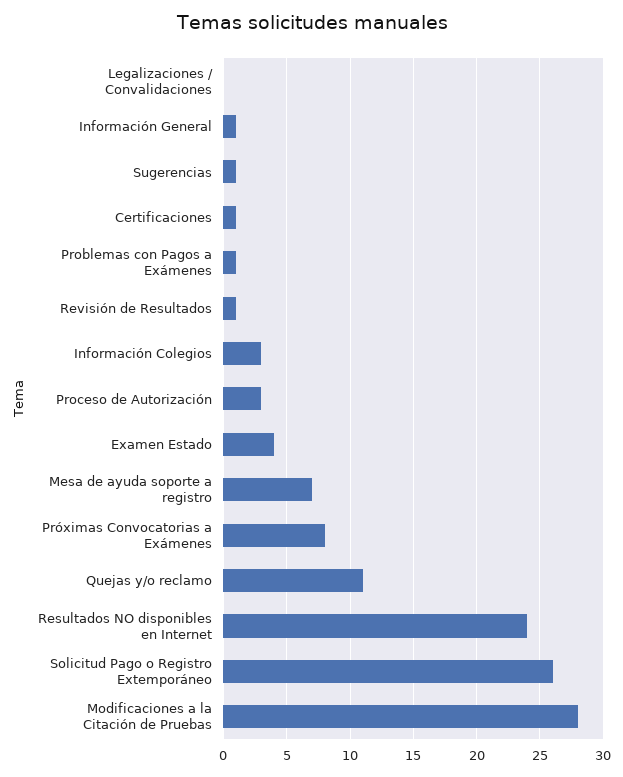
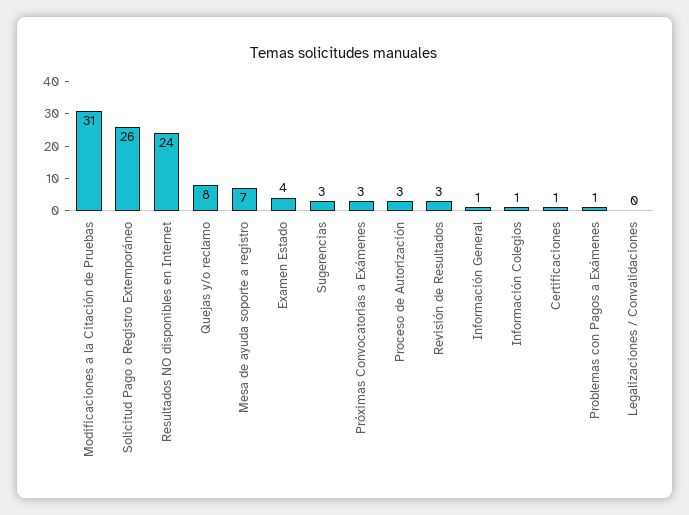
  {
    "Legalizaciones / Convalidaciones": 0,
    "Información General": 1,
-   "Sugerencias": 1,
+   "Sugerencias": 3,
    "Certificaciones": 1,
    "Problemas con Pagos a Exámenes": 1,
-   "Revisión de Resultados": 1,
+   "Revisión de Resultados": 3,
-   "Información Colegios": 3,
+   "Información Colegios": 1,
    "Proceso de Autorización": 3,
    "Examen Estado": 4,
    "Mesa de ayuda soporte a registro": 7,
-   "Próximas Convocatorias a Exámenes": 8,
+   "Próximas Convocatorias a Exámenes": 3,
-   "Quejas y/o reclamo": 11,
+   "Quejas y/o reclamo": 8,
    "Resultados NO disponibles en Internet": 24,
    "Solicitud Pago o Registro Extemporáneo": 26,
-   "Modificaciones a la Citación de Pruebas": 28
+   "Modificaciones a la Citación de Pruebas": 31
  }

